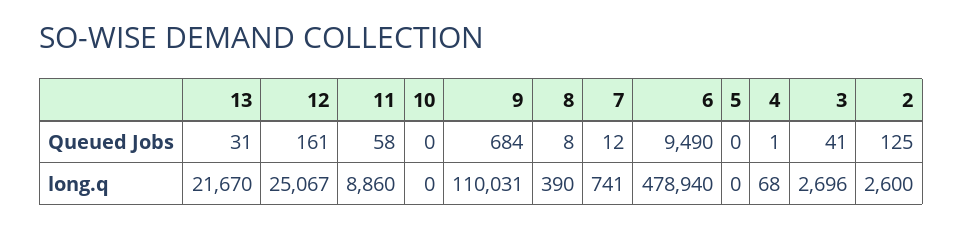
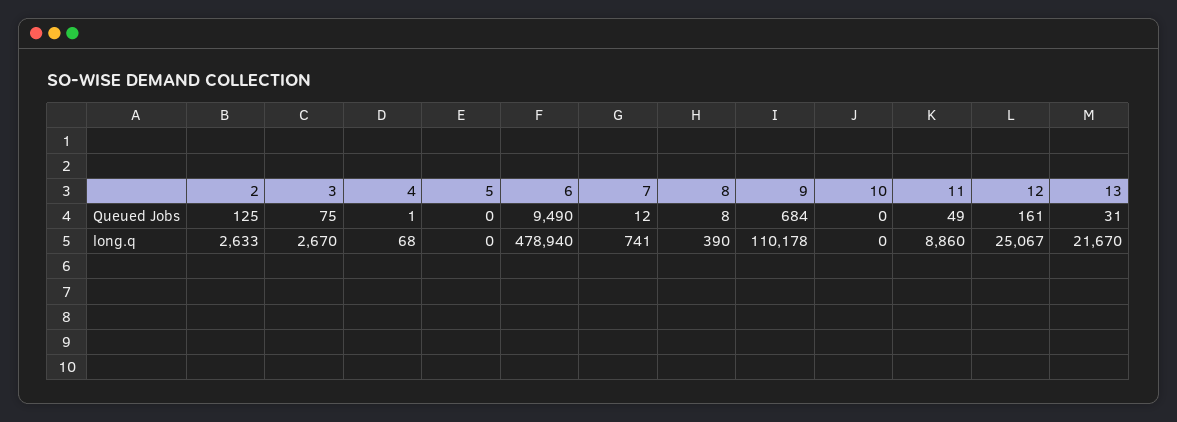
  {
    "13": {
      "Queued Jobs": 31,
      "long.q": 21670
    },
    "12": {
      "Queued Jobs": 161,
      "long.q": 25067
    },
    "11": {
-     "Queued Jobs": 58,
+     "Queued Jobs": 49,
      "long.q": 8860
    },
    "10": {
      "Queued Jobs": 0,
      "long.q": 0
    },
    "9": {
      "Queued Jobs": 684,
-     "long.q": 110031
+     "long.q": 110178
    },
    "8": {
      "Queued Jobs": 8,
      "long.q": 390
    },
    "7": {
      "Queued Jobs": 12,
      "long.q": 741
    },
    "6": {
      "Queued Jobs": 9490,
      "long.q": 478940
    },
    "5": {
      "Queued Jobs": 0,
      "long.q": 0
    },
    "4": {
      "Queued Jobs": 1,
      "long.q": 68
    },
    "3": {
-     "Queued Jobs": 41,
+     "Queued Jobs": 75,
-     "long.q": 2696
+     "long.q": 2670
    },
    "2": {
      "Queued Jobs": 125,
-     "long.q": 2600
+     "long.q": 2633
    }
  }

